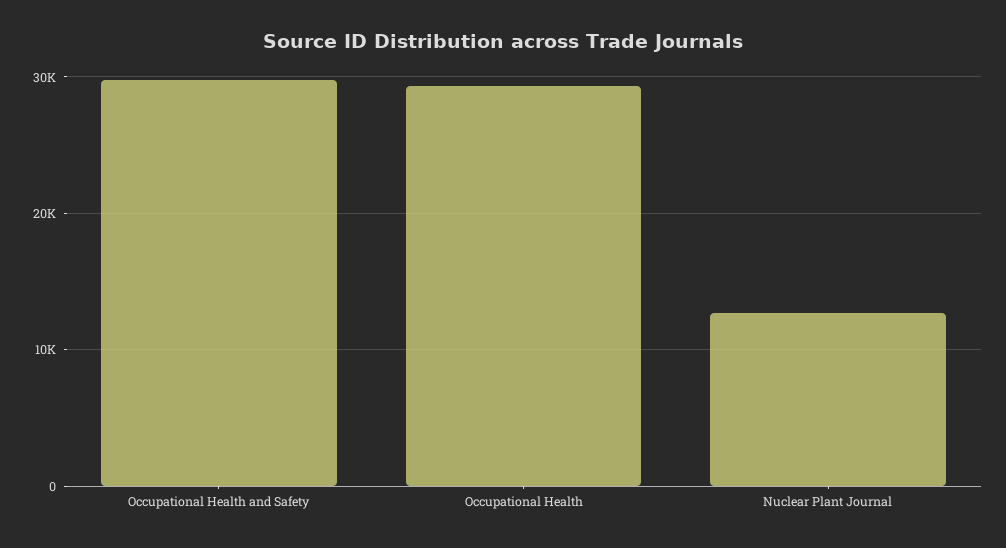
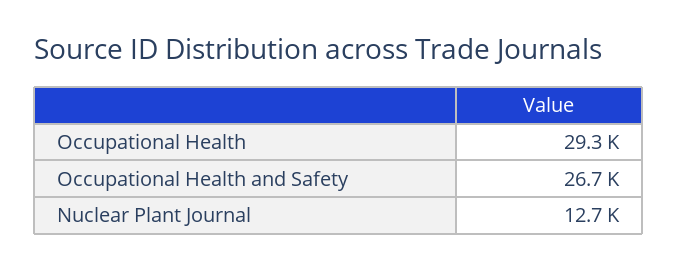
  {
-   "Occupational Health and Safety": 30000,
+   "Occupational Health and Safety": 26700,
    "Occupational Health": 29300,
    "Nuclear Plant Journal": 12700
  }

